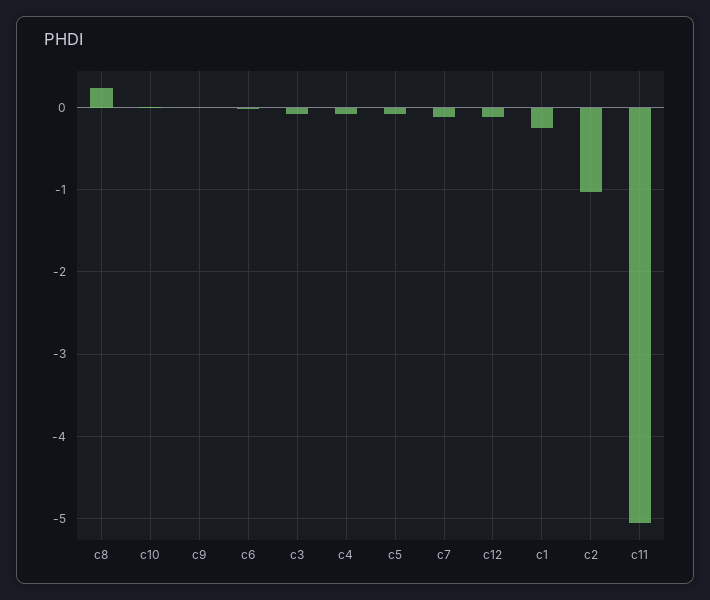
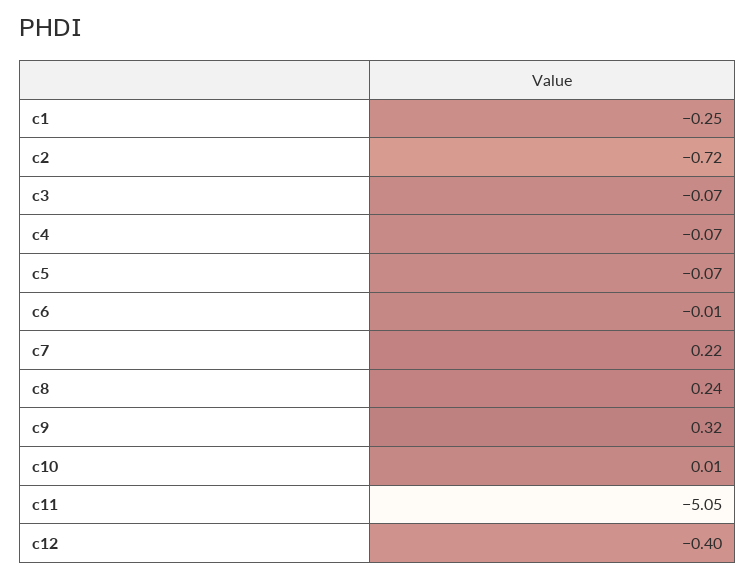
  {
    "c8": 0.24,
    "c10": 0.01,
-   "c9": 0,
+   "c9": 0.32,
    "c6": -0.01,
    "c3": -0.07,
    "c4": -0.07,
    "c5": -0.07,
-   "c7": -0.1,
+   "c7": 0.22,
-   "c12": -0.1,
+   "c12": -0.4,
    "c1": -0.25,
-   "c2": -1,
+   "c2": -0.72,
    "c11": -5.05
  }

